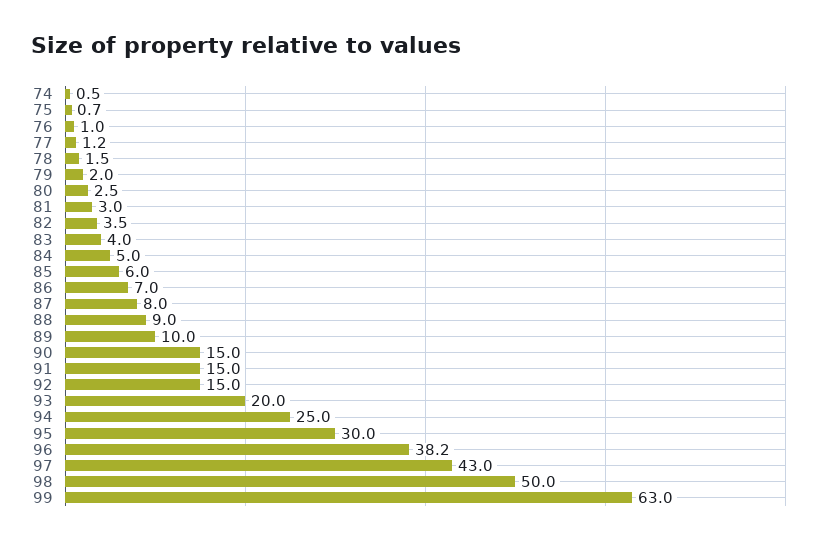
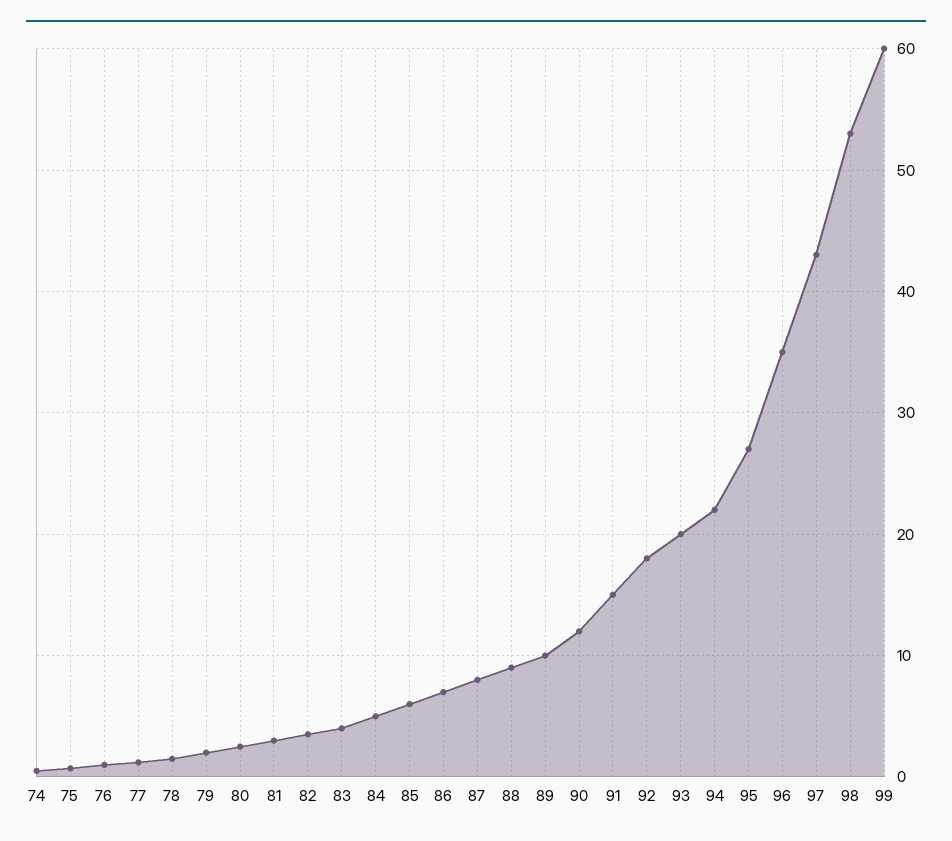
  {
    "74": 0.5,
    "75": 0.7,
    "76": 1,
    "77": 1.2,
    "78": 1.5,
    "79": 2,
    "80": 2.5,
    "81": 3,
    "82": 3.5,
    "83": 4,
    "84": 5,
    "85": 6,
    "86": 7,
    "87": 8,
    "88": 9,
    "89": 10,
-   "90": 15,
+   "90": 12,
    "91": 15,
-   "92": 15,
+   "92": 18,
    "93": 20,
-   "94": 25,
+   "94": 22,
-   "95": 30,
+   "95": 27,
-   "96": 38.2,
+   "96": 35,
    "97": 43,
-   "98": 50,
+   "98": 53,
-   "99": 63
+   "99": 60
  }

